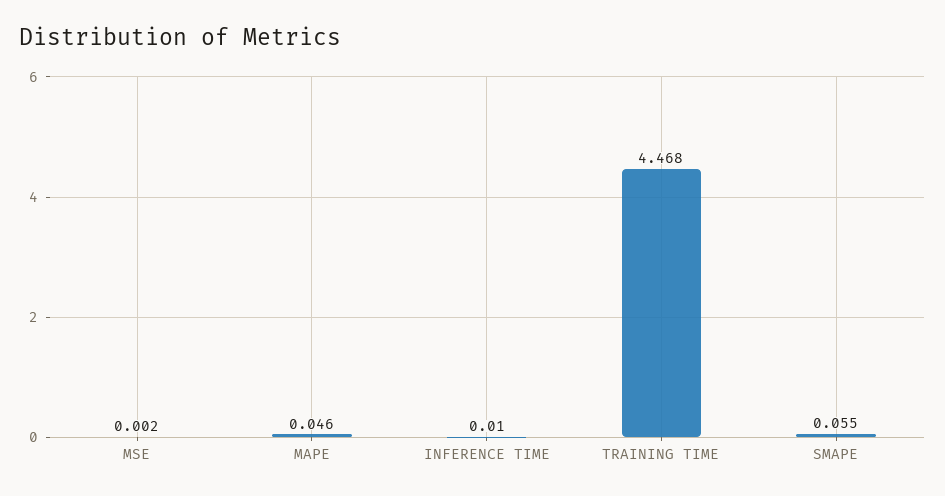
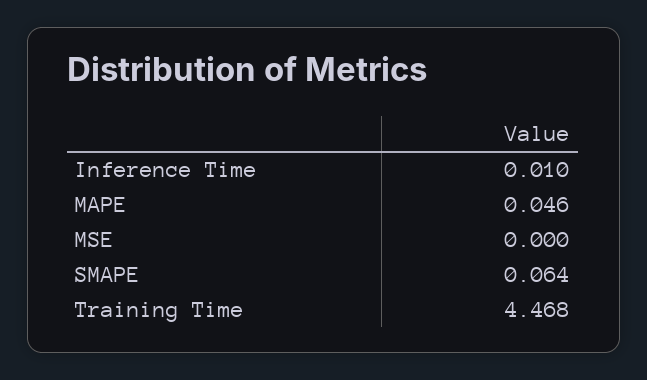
  {
-   "MSE": 0.002,
+   "MSE": 0,
    "MAPE": 0.046,
    "INFERENCE TIME": 0.01,
    "TRAINING TIME": 4.468,
-   "SMAPE": 0.055
+   "SMAPE": 0.064
  }

